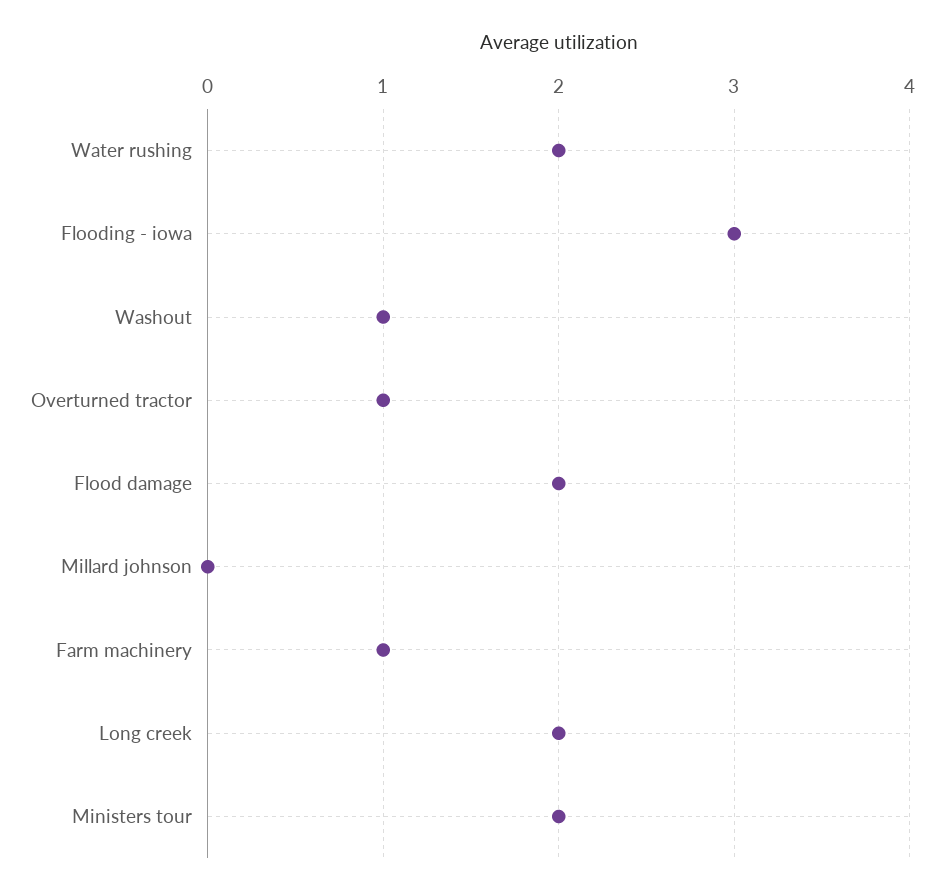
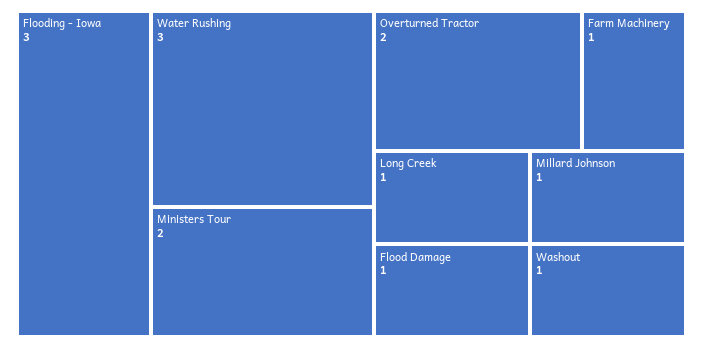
  {
-   "Water rushing": 2,
+   "Water rushing": 3,
    "Flooding - iowa": 3,
    "Washout": 1,
-   "Overturned tractor": 1,
+   "Overturned tractor": 2,
-   "Flood damage": 2,
+   "Flood damage": 1,
-   "Millard johnson": 0,
+   "Millard johnson": 1,
    "Farm machinery": 1,
-   "Long creek": 2,
+   "Long creek": 1,
    "Ministers tour": 2
  }

